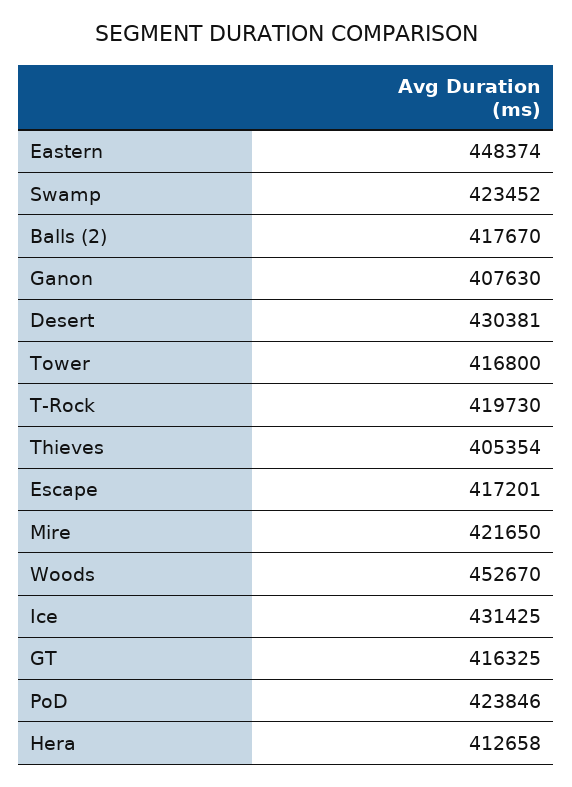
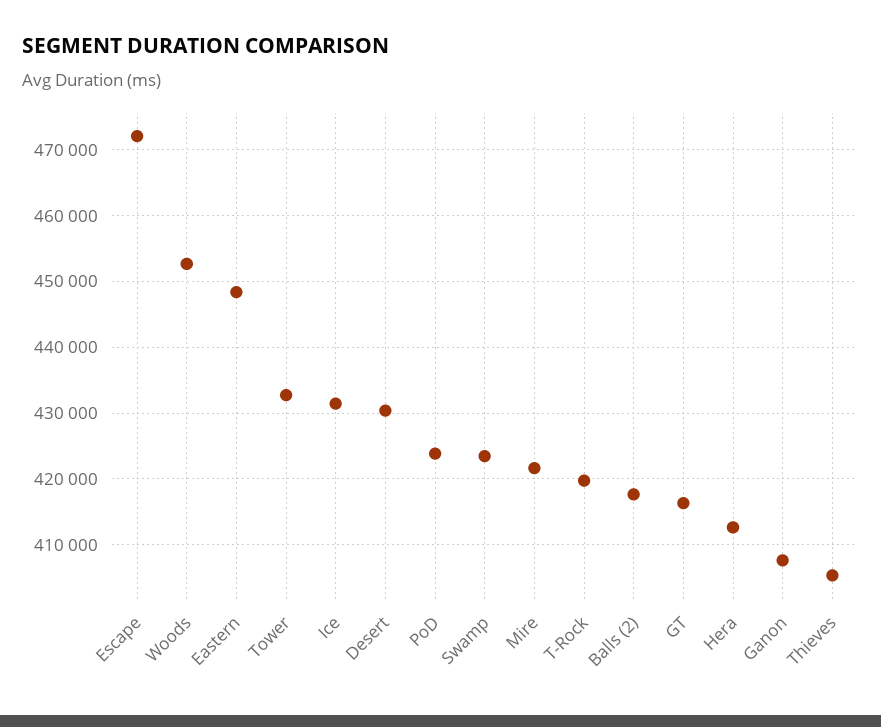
  {
    "Eastern": 448374,
    "Swamp": 423452,
    "Balls (2)": 417670,
    "Ganon": 407630,
    "Desert": 430381,
-   "Tower": 416800,
+   "Tower": 433000,
    "T-Rock": 419730,
    "Thieves": 405354,
-   "Escape": 417201,
+   "Escape": 472000,
    "Mire": 421650,
    "Woods": 452670,
    "Ice": 431425,
    "GT": 416325,
    "PoD": 423846,
    "Hera": 412658
  }

